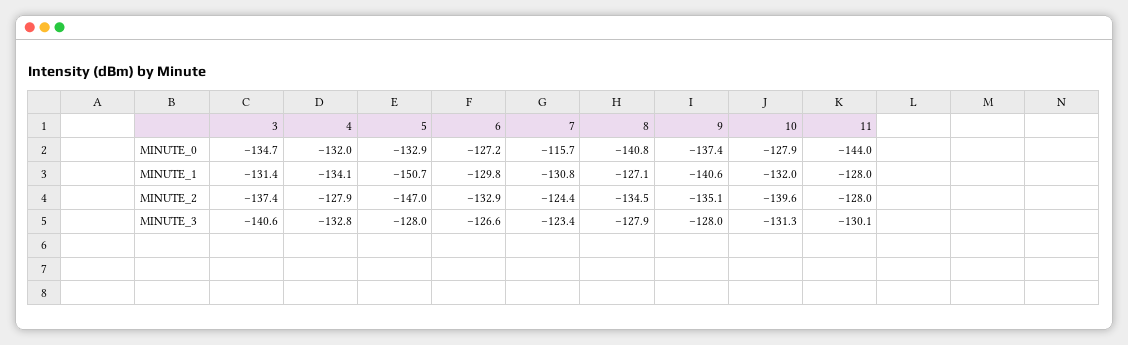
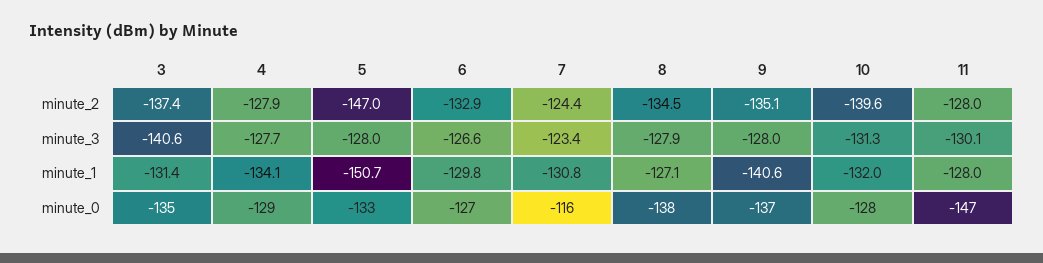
  {
    "3": {
      "MINUTE_0": -134.7,
      "MINUTE_1": -131.4,
      "MINUTE_2": -137.4,
      "MINUTE_3": -140.6
    },
    "4": {
-     "MINUTE_0": -132,
+     "MINUTE_0": -129,
      "MINUTE_1": -134.1,
      "MINUTE_2": -127.9,
-     "MINUTE_3": -132.8
+     "MINUTE_3": -127.7
    },
    "5": {
      "MINUTE_0": -132.9,
      "MINUTE_1": -150.7,
      "MINUTE_2": -147,
      "MINUTE_3": -128
    },
    "6": {
      "MINUTE_0": -127.2,
      "MINUTE_1": -129.8,
      "MINUTE_2": -132.9,
      "MINUTE_3": -126.6
    },
    "7": {
      "MINUTE_0": -115.7,
      "MINUTE_1": -130.8,
      "MINUTE_2": -124.4,
      "MINUTE_3": -123.4
    },
    "8": {
-     "MINUTE_0": -140.8,
+     "MINUTE_0": -138,
      "MINUTE_1": -127.1,
      "MINUTE_2": -134.5,
      "MINUTE_3": -127.9
    },
    "9": {
      "MINUTE_0": -137.4,
      "MINUTE_1": -140.6,
      "MINUTE_2": -135.1,
      "MINUTE_3": -128
    },
    "10": {
      "MINUTE_0": -127.9,
      "MINUTE_1": -132,
      "MINUTE_2": -139.6,
      "MINUTE_3": -131.3
    },
    "11": {
-     "MINUTE_0": -144,
+     "MINUTE_0": -147,
      "MINUTE_1": -128,
      "MINUTE_2": -128,
      "MINUTE_3": -130.1
    }
  }

